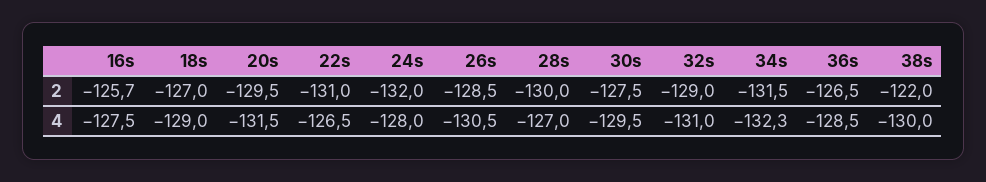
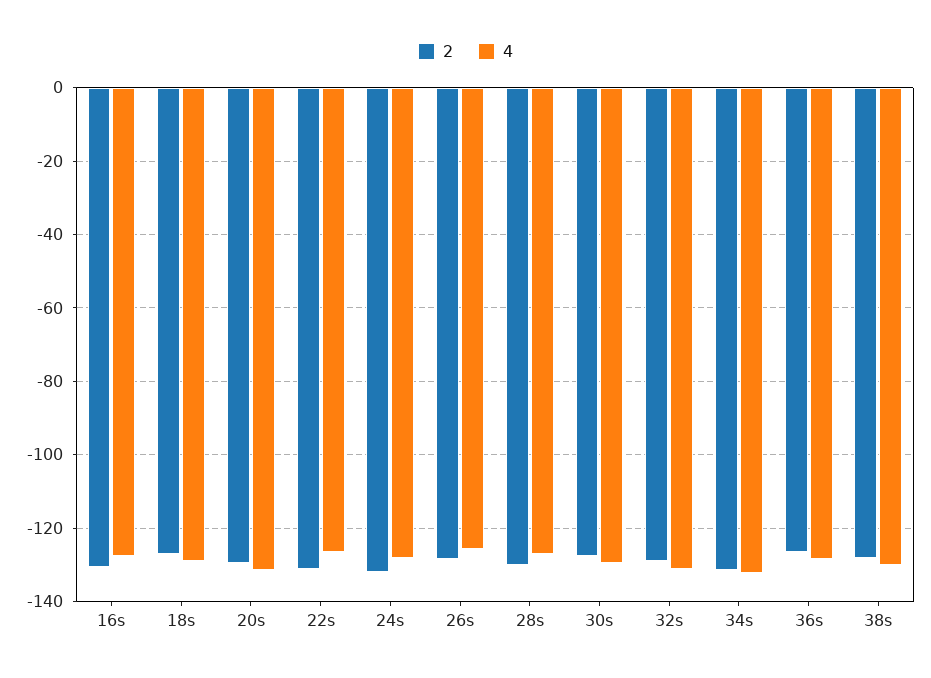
  {
    "2": {
-     "16s": -125.7,
+     "16s": -130,
      "18s": -127,
      "20s": -129.5,
      "22s": -131,
      "24s": -132,
      "26s": -128.5,
      "28s": -130,
      "30s": -127.5,
      "32s": -129,
      "34s": -131.5,
      "36s": -126.5,
-     "38s": -122
+     "38s": -128
    },
    "4": {
      "16s": -127.5,
      "18s": -129,
      "20s": -131.5,
      "22s": -126.5,
      "24s": -128,
-     "26s": -130.5,
+     "26s": -126,
      "28s": -127,
      "30s": -129.5,
      "32s": -131,
      "34s": -132.3,
      "36s": -128.5,
      "38s": -130
    }
  }

